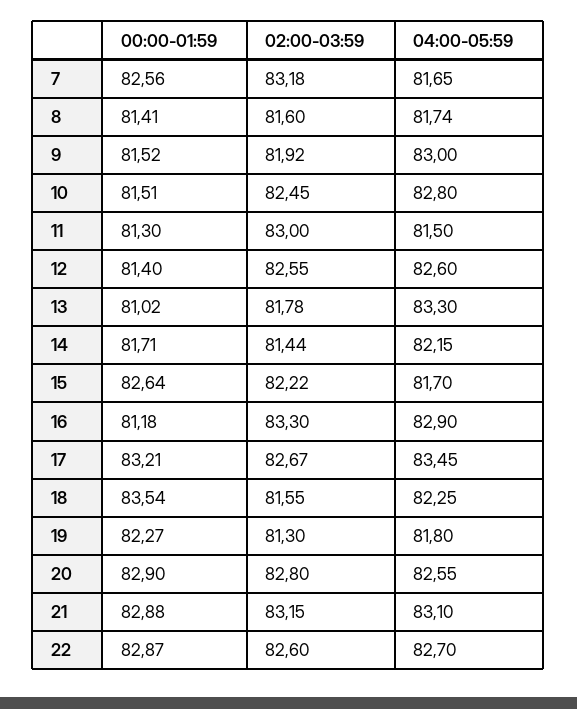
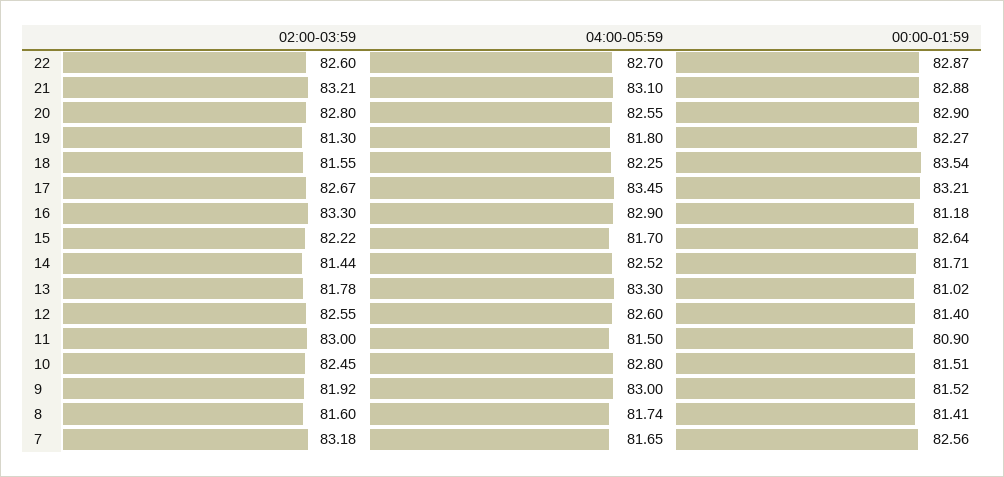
  {
    "00:00-01:59": {
      "7": 82.56,
      "8": 81.41,
      "9": 81.52,
      "10": 81.51,
-     "11": 81.3,
+     "11": 80.9,
      "12": 81.4,
      "13": 81.02,
      "14": 81.71,
      "15": 82.64,
      "16": 81.18,
      "17": 83.21,
      "18": 83.54,
      "19": 82.27,
      "20": 82.9,
      "21": 82.88,
      "22": 82.87
    },
    "02:00-03:59": {
      "7": 83.18,
      "8": 81.6,
      "9": 81.92,
      "10": 82.45,
      "11": 83,
      "12": 82.55,
      "13": 81.78,
      "14": 81.44,
      "15": 82.22,
      "16": 83.3,
      "17": 82.67,
      "18": 81.55,
      "19": 81.3,
      "20": 82.8,
-     "21": 83.15,
+     "21": 83.21,
      "22": 82.6
    },
    "04:00-05:59": {
      "7": 81.65,
      "8": 81.74,
      "9": 83,
      "10": 82.8,
      "11": 81.5,
      "12": 82.6,
      "13": 83.3,
-     "14": 82.15,
+     "14": 82.52,
      "15": 81.7,
      "16": 82.9,
      "17": 83.45,
      "18": 82.25,
      "19": 81.8,
      "20": 82.55,
      "21": 83.1,
      "22": 82.7
    }
  }

